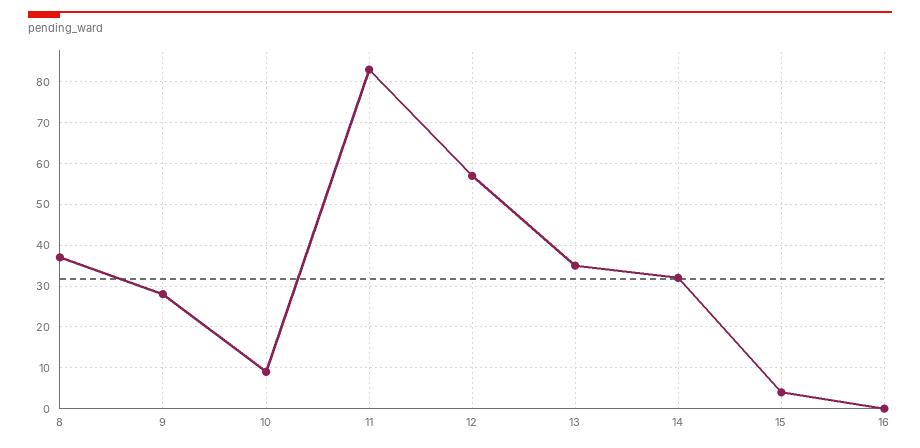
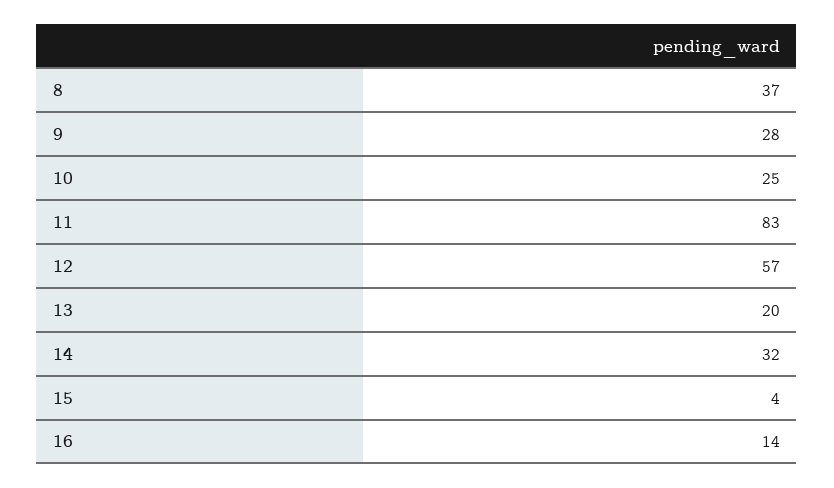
  {
    "8": 37,
    "9": 28,
-   "10": 10,
+   "10": 25,
    "11": 83,
    "12": 57,
-   "13": 35,
+   "13": 20,
    "14": 32,
    "15": 4,
-   "16": 0
+   "16": 14
  }

